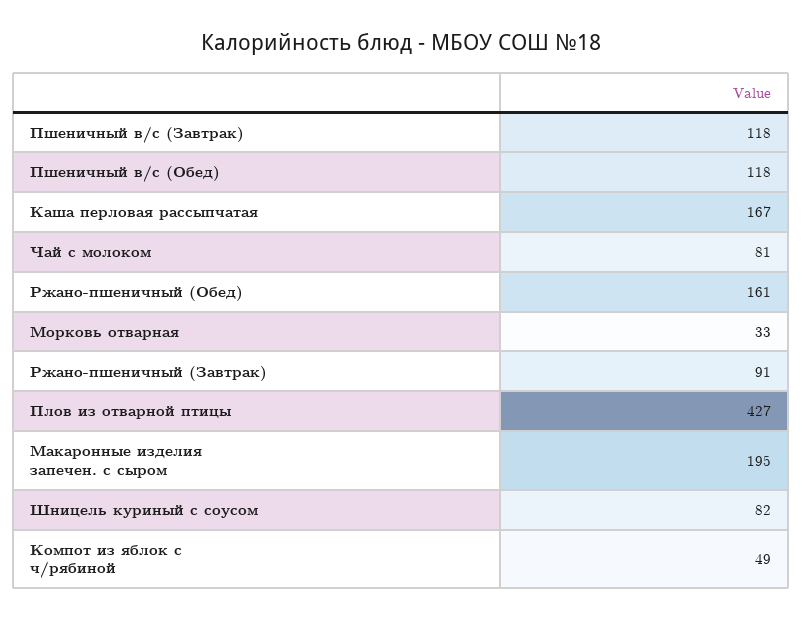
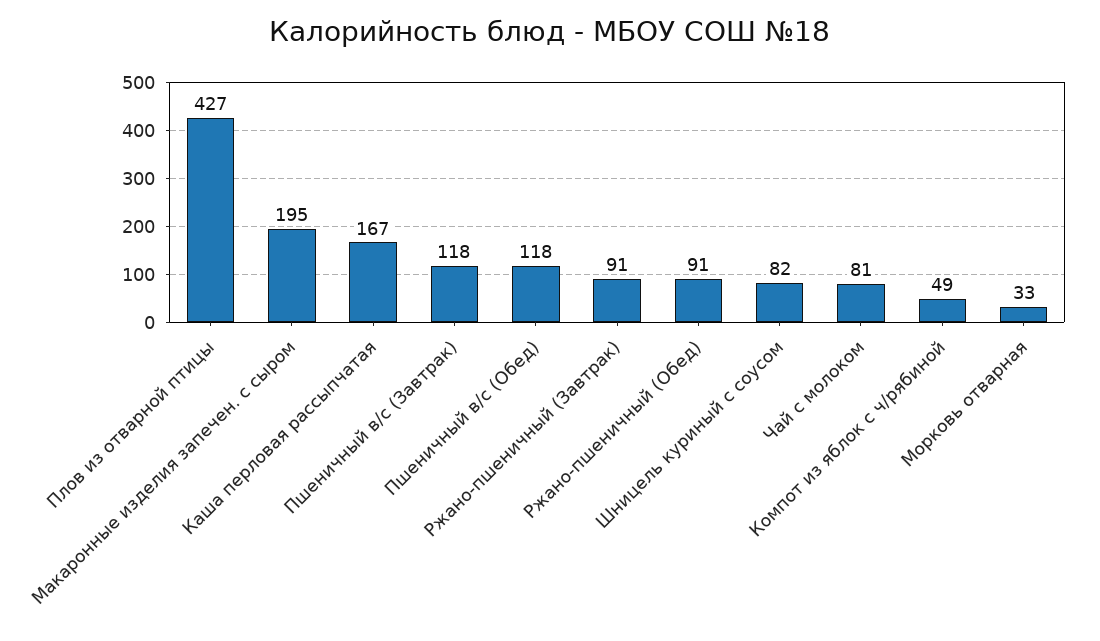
  {
    "Пшеничный в/с (Завтрак)": 118,
    "Пшеничный в/с (Обед)": 118,
    "Каша перловая рассыпчатая": 167,
    "Чай с молоком": 81,
-   "Ржано-пшеничный (Обед)": 161,
+   "Ржано-пшеничный (Обед)": 91,
    "Морковь отварная": 33,
    "Ржано-пшеничный (Завтрак)": 91,
    "Плов из отварной птицы": 427,
    "Макаронные изделия запечен. с сыром": 195,
    "Шницель куриный с соусом": 82,
    "Компот из яблок с ч/рябиной": 49
  }

